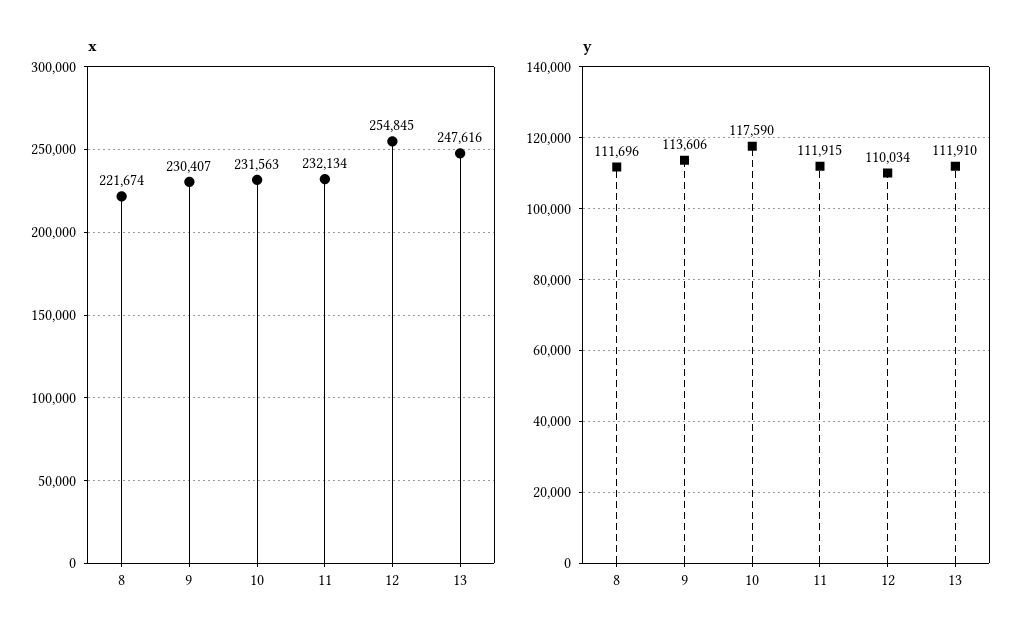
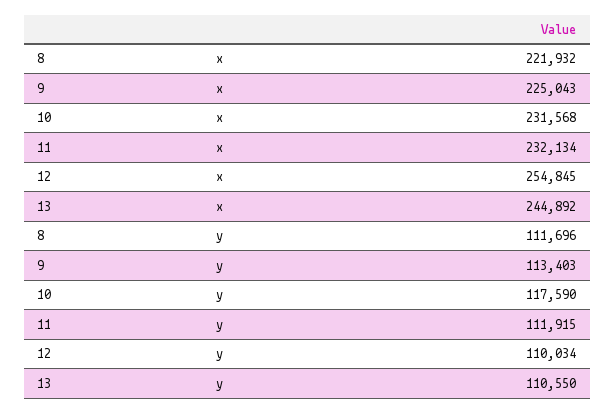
  {
    "x": {
-     "8": 221674,
+     "8": 221932,
-     "9": 230407,
+     "9": 225043,
-     "10": 231563,
+     "10": 231568,
      "11": 232134,
      "12": 254845,
-     "13": 247616
+     "13": 244892
    },
    "y": {
      "8": 111696,
-     "9": 113606,
+     "9": 113403,
      "10": 117590,
      "11": 111915,
      "12": 110034,
-     "13": 111910
+     "13": 110550
    }
  }

